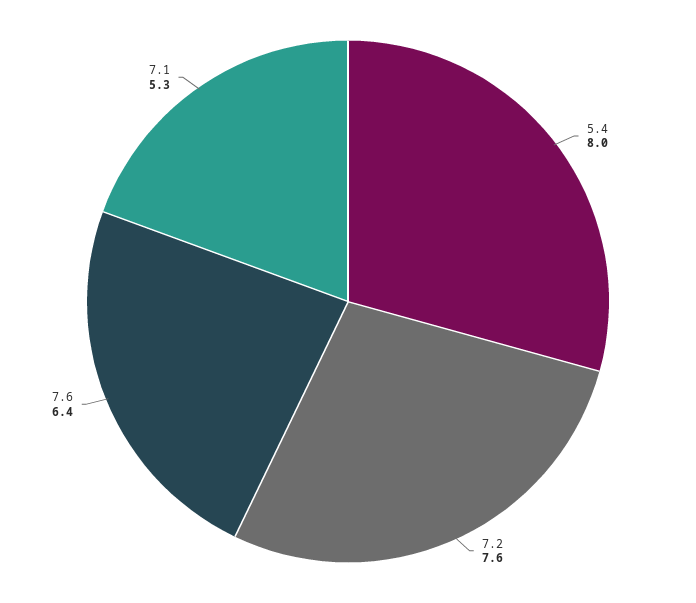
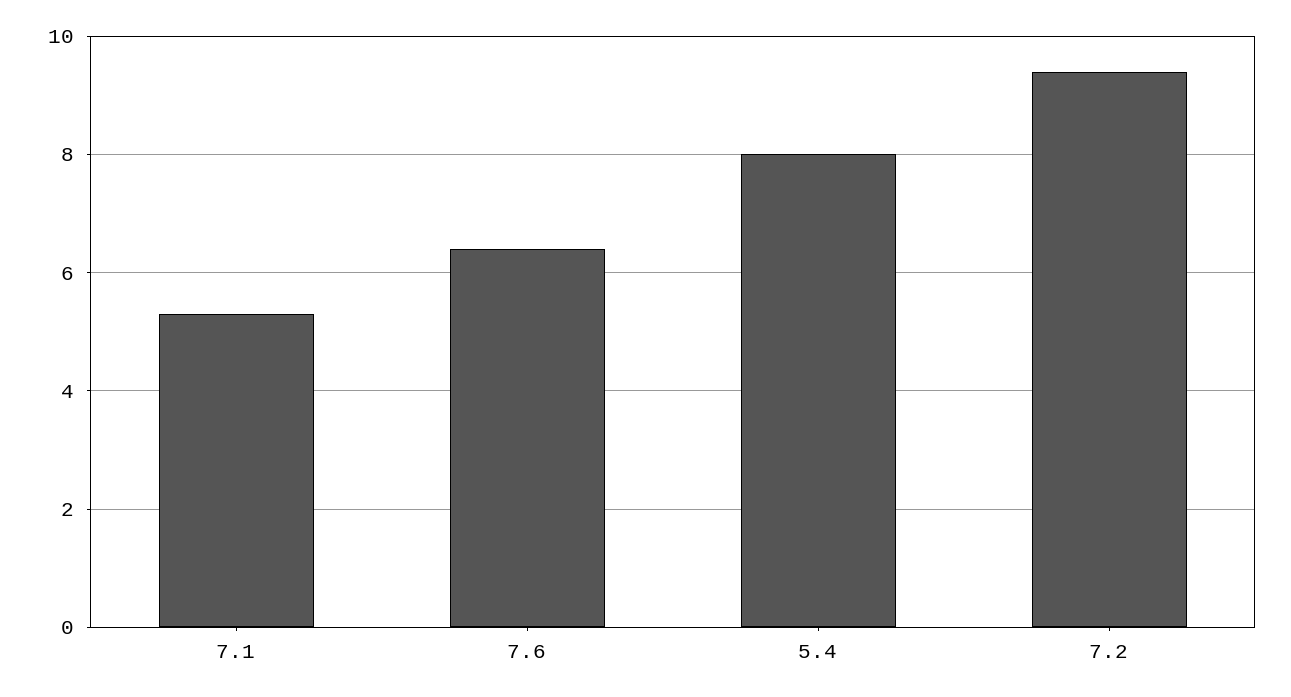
  {
    "5.4": 8,
-   "7.2": 7.6,
+   "7.2": 9.5,
    "7.6": 6.4,
    "7.1": 5.3
  }

